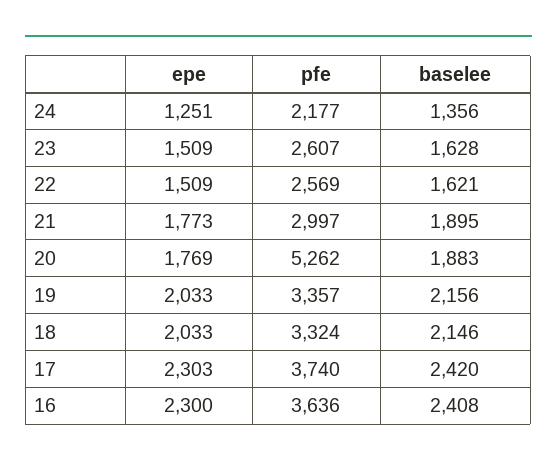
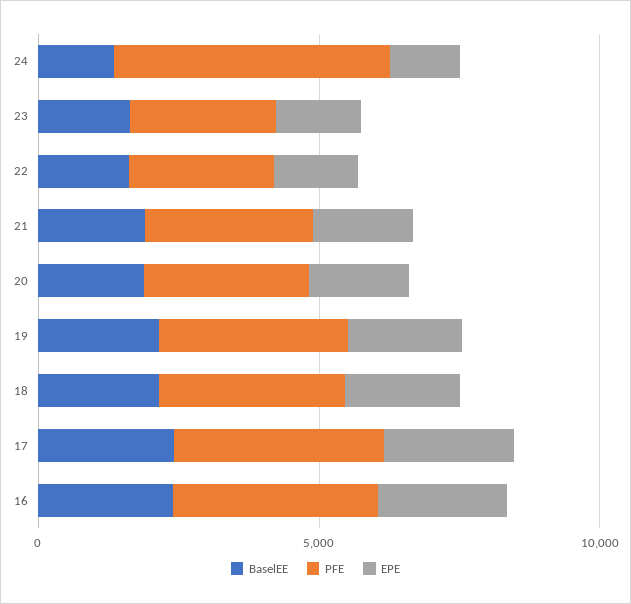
  {
    "epe": {
      "24": 1251,
      "23": 1509,
      "22": 1509,
      "21": 1773,
      "20": 1769,
      "19": 2033,
      "18": 2033,
      "17": 2303,
      "16": 2300
    },
    "pfe": {
-     "24": 2177,
+     "24": 5000,
      "23": 2607,
      "22": 2569,
      "21": 2997,
-     "20": 5262,
+     "20": 3000,
      "19": 3357,
      "18": 3324,
      "17": 3740,
      "16": 3636
    },
    "baselee": {
      "24": 1356,
      "23": 1628,
      "22": 1621,
      "21": 1895,
      "20": 1883,
      "19": 2156,
      "18": 2146,
      "17": 2420,
      "16": 2408
    }
  }

